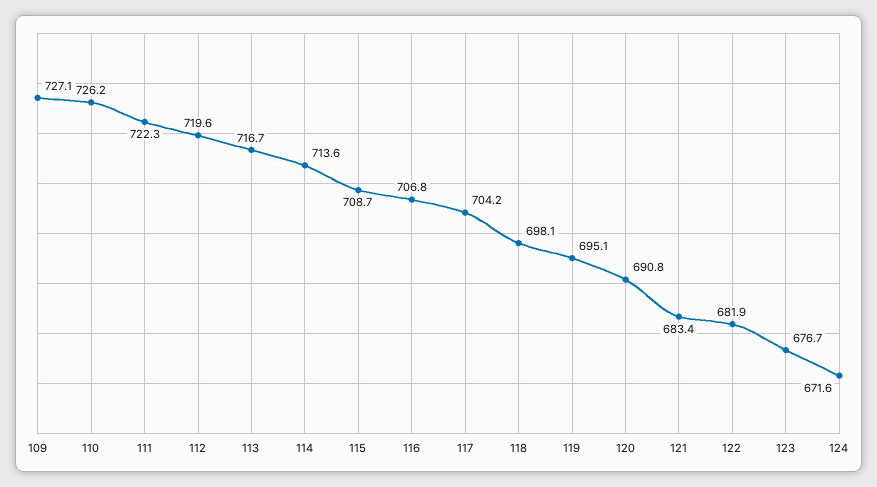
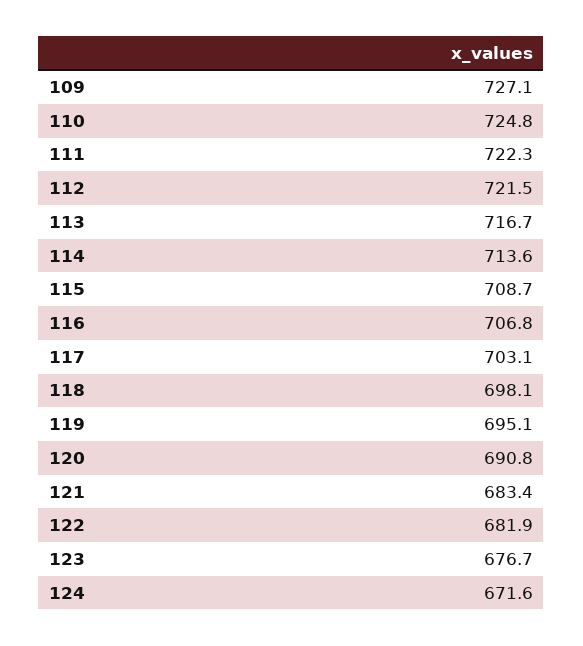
  {
    "109": 727.1,
-   "110": 726.2,
+   "110": 724.8,
    "111": 722.3,
-   "112": 719.6,
+   "112": 721.5,
    "113": 716.7,
    "114": 713.6,
    "115": 708.7,
    "116": 706.8,
-   "117": 704.2,
+   "117": 703.1,
    "118": 698.1,
    "119": 695.1,
    "120": 690.8,
    "121": 683.4,
    "122": 681.9,
    "123": 676.7,
    "124": 671.6
  }

